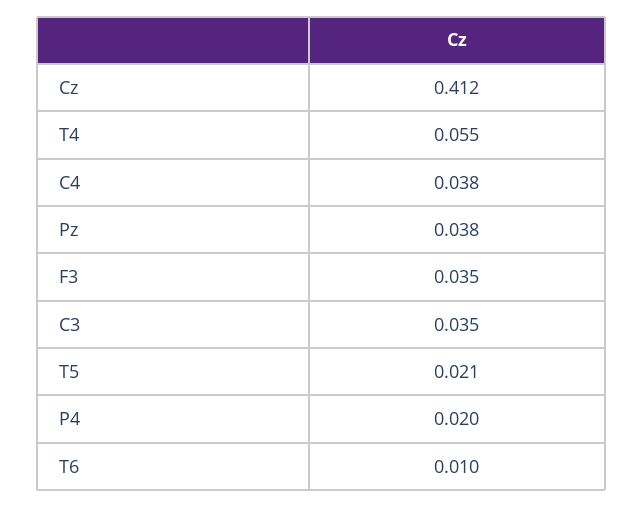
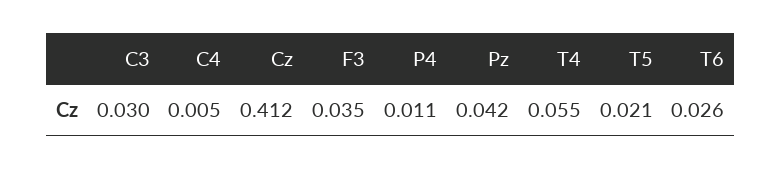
  {
    "Cz": 0.412,
    "T4": 0.055,
-   "C4": 0.038,
+   "C4": 0.005,
-   "Pz": 0.038,
+   "Pz": 0.042,
    "F3": 0.035,
-   "C3": 0.035,
+   "C3": 0.03,
    "T5": 0.021,
-   "P4": 0.02,
+   "P4": 0.011,
-   "T6": 0.01
+   "T6": 0.026
  }

